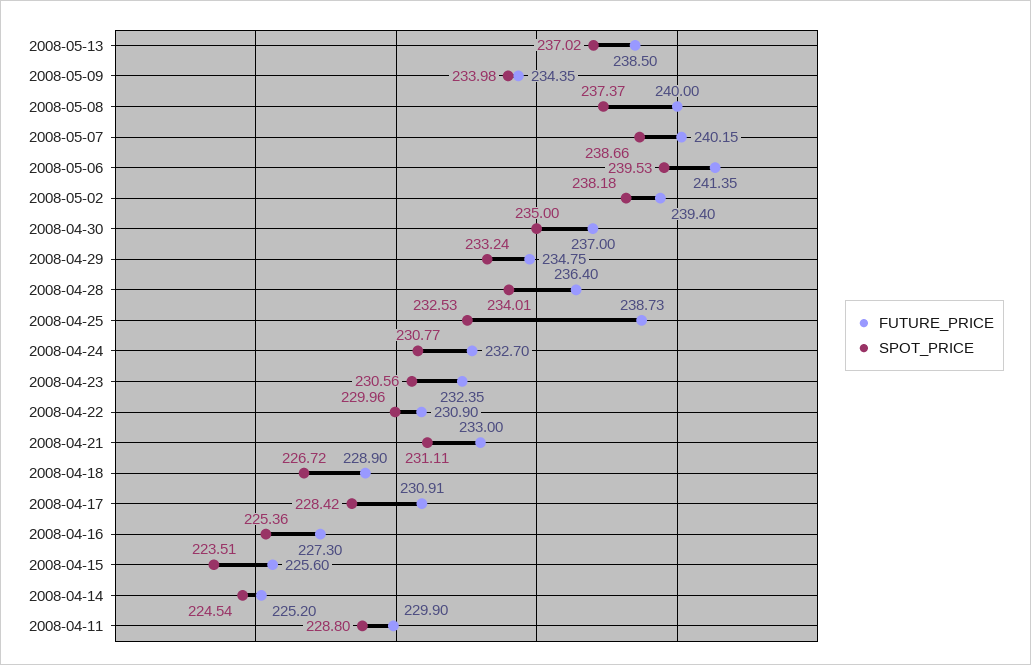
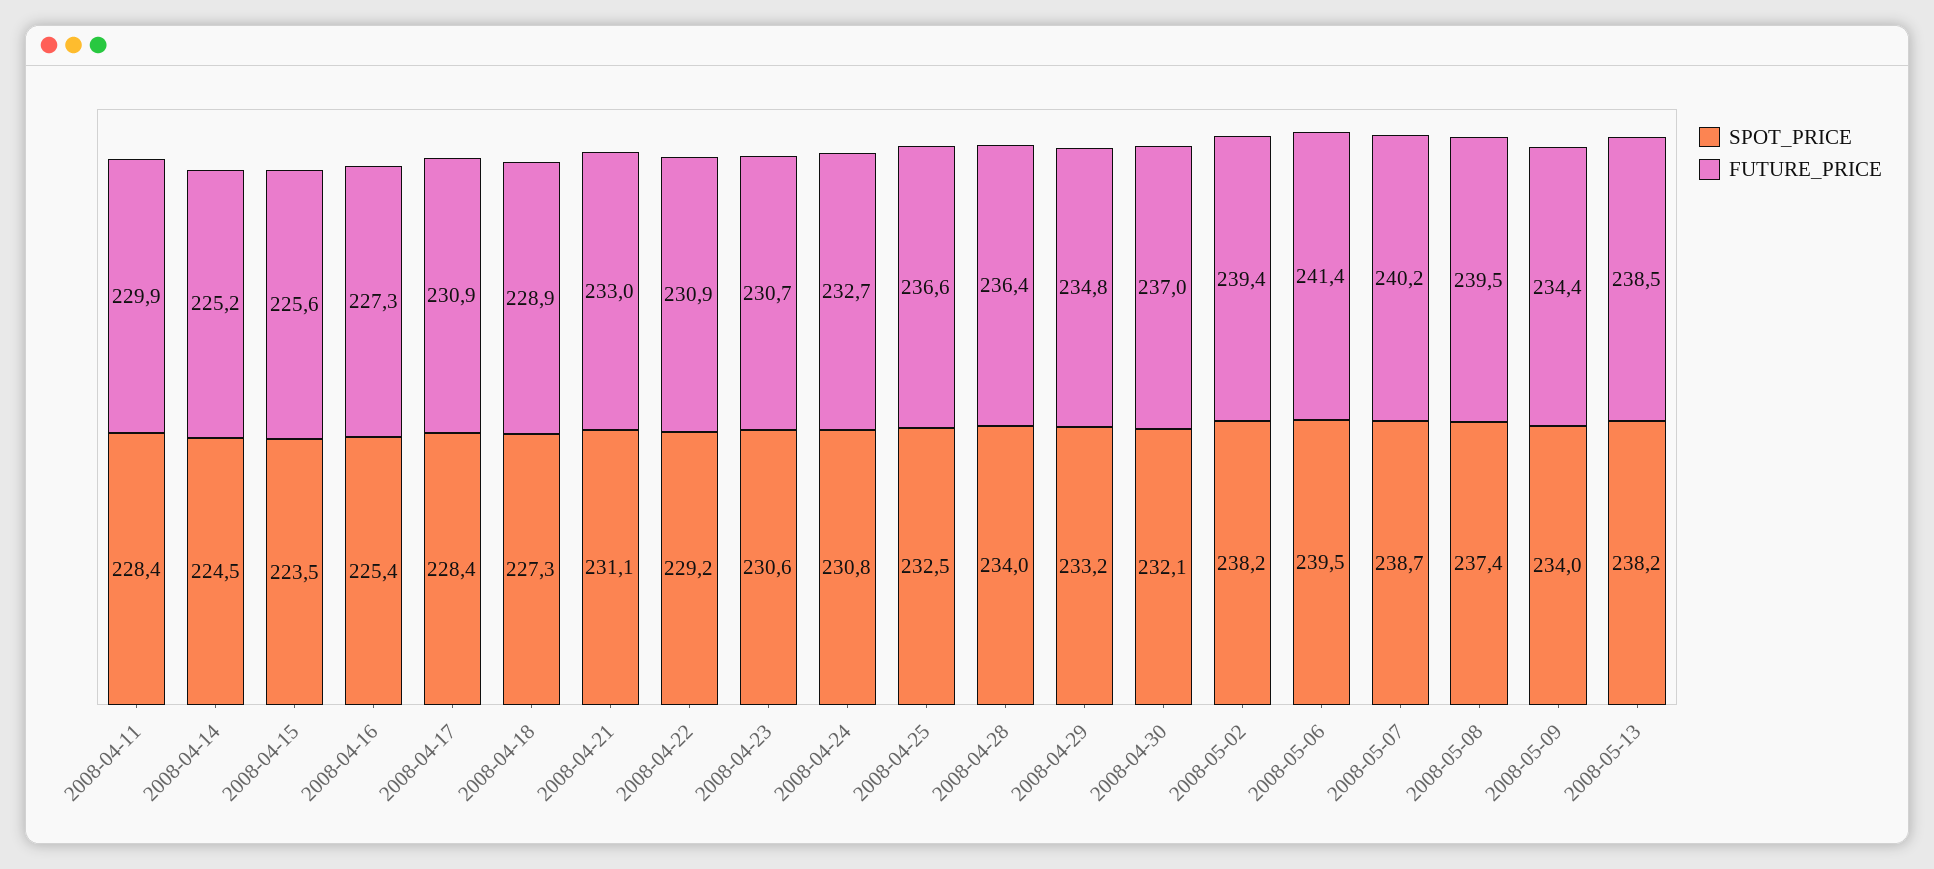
  {
    "FUTURE_PRICE": {
      "2008-05-13": 238.5,
      "2008-05-09": 234.35,
-     "2008-05-08": 240,
+     "2008-05-08": 239.5,
      "2008-05-07": 240.15,
      "2008-05-06": 241.35,
      "2008-05-02": 239.4,
      "2008-04-30": 237,
      "2008-04-29": 234.75,
      "2008-04-28": 236.4,
-     "2008-04-25": 238.73,
+     "2008-04-25": 236.6,
      "2008-04-24": 232.7,
-     "2008-04-23": 232.35,
+     "2008-04-23": 230.7,
      "2008-04-22": 230.9,
      "2008-04-21": 233,
      "2008-04-18": 228.9,
      "2008-04-17": 230.91,
      "2008-04-16": 227.3,
      "2008-04-15": 225.6,
      "2008-04-14": 225.2,
      "2008-04-11": 229.9
    },
    "SPOT_PRICE": {
-     "2008-05-13": 237.02,
+     "2008-05-13": 238.2,
      "2008-05-09": 233.98,
      "2008-05-08": 237.37,
      "2008-05-07": 238.66,
      "2008-05-06": 239.53,
      "2008-05-02": 238.18,
-     "2008-04-30": 235,
+     "2008-04-30": 232.1,
      "2008-04-29": 233.24,
      "2008-04-28": 234.01,
      "2008-04-25": 232.53,
      "2008-04-24": 230.77,
      "2008-04-23": 230.56,
-     "2008-04-22": 229.96,
+     "2008-04-22": 229.2,
      "2008-04-21": 231.11,
-     "2008-04-18": 226.72,
+     "2008-04-18": 227.3,
      "2008-04-17": 228.42,
      "2008-04-16": 225.36,
      "2008-04-15": 223.51,
      "2008-04-14": 224.54,
-     "2008-04-11": 228.8
+     "2008-04-11": 228.4
    }
  }

